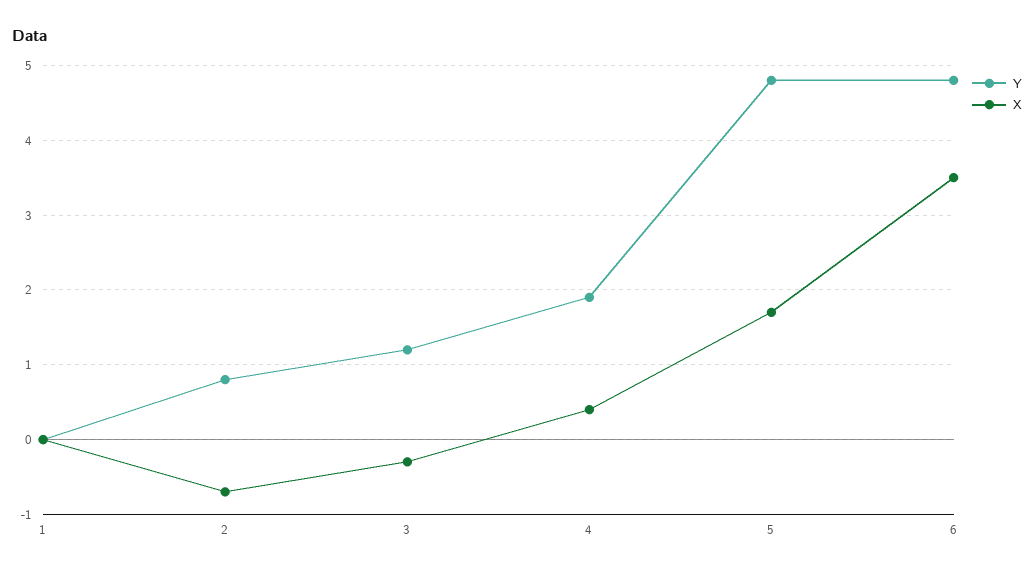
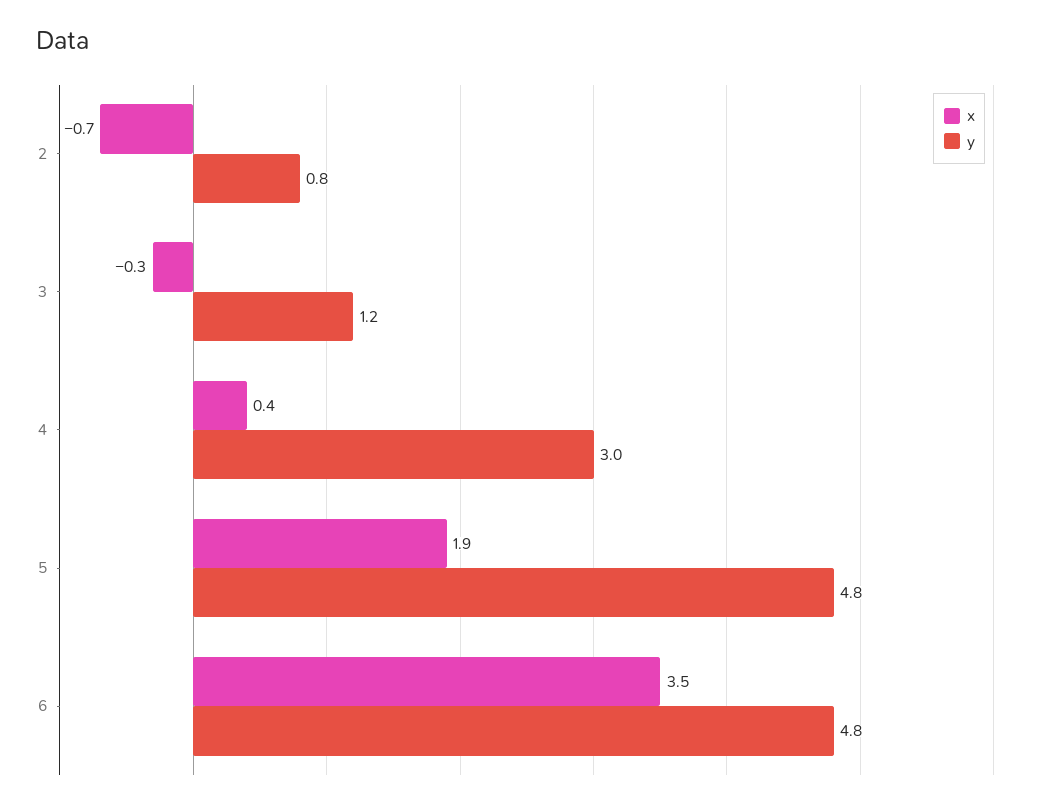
  {
    "Y": {
-     "1": 0,
      "2": 0.8,
      "3": 1.2,
-     "4": 1.9,
+     "4": 3,
      "5": 4.8,
      "6": 4.8
    },
    "X": {
-     "1": 0,
      "2": -0.7,
      "3": -0.3,
      "4": 0.4,
-     "5": 1.7,
+     "5": 1.9,
      "6": 3.5
    }
  }

